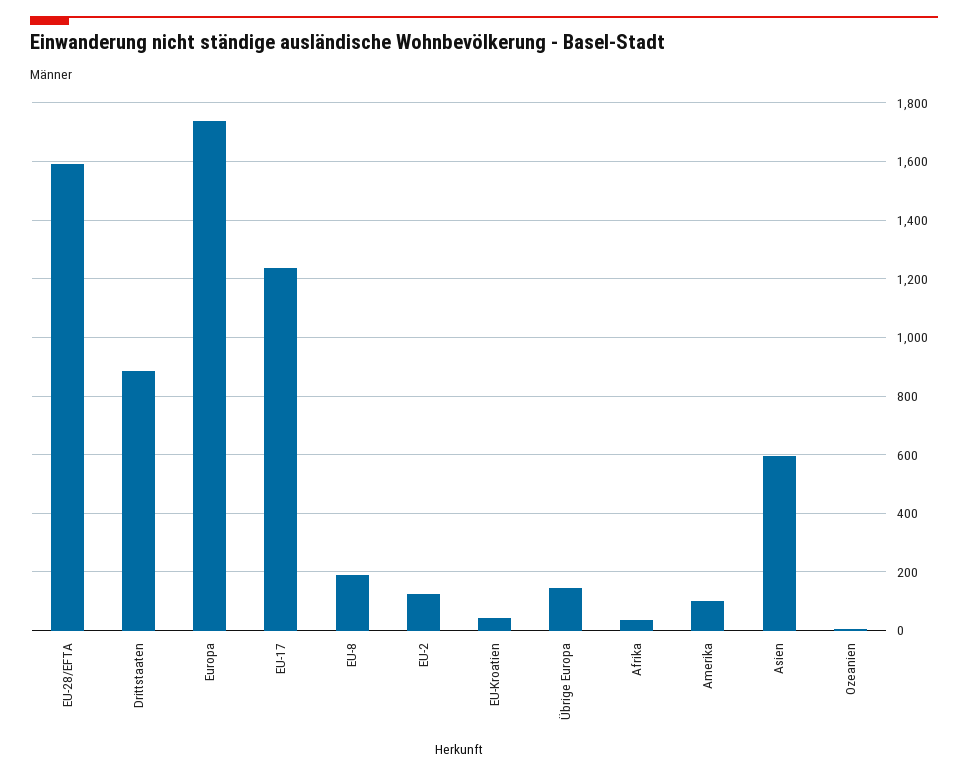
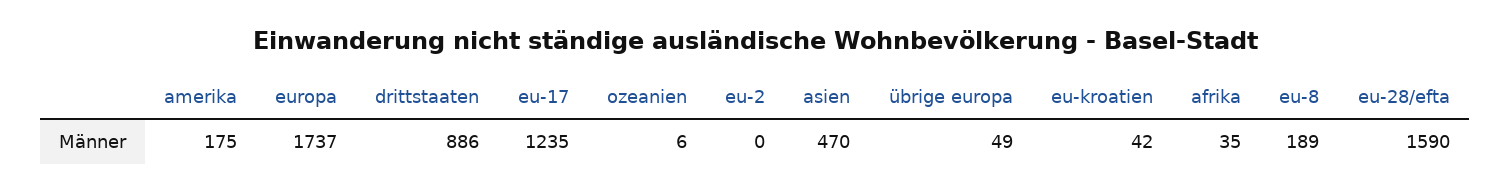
  {
    "EU-28/EFTA": 1590,
    "Drittstaaten": 886,
    "Europa": 1737,
    "EU-17": 1235,
    "EU-8": 189,
-   "EU-2": 125,
+   "EU-2": 0,
    "EU-Kroatien": 42,
-   "Übrige Europa": 150,
+   "Übrige Europa": 49,
    "Afrika": 35,
-   "Amerika": 100,
+   "Amerika": 175,
-   "Asien": 600,
+   "Asien": 470,
    "Ozeanien": 6
  }

